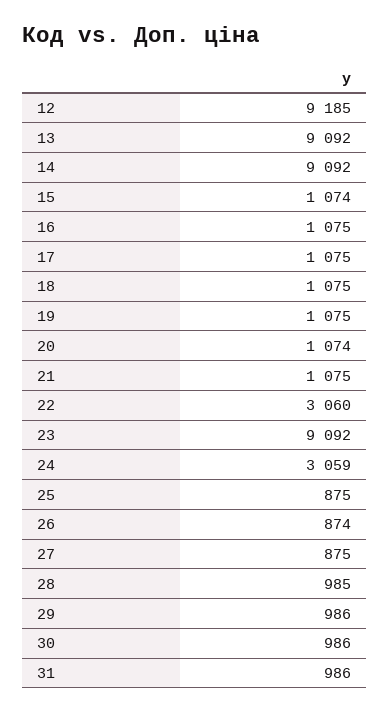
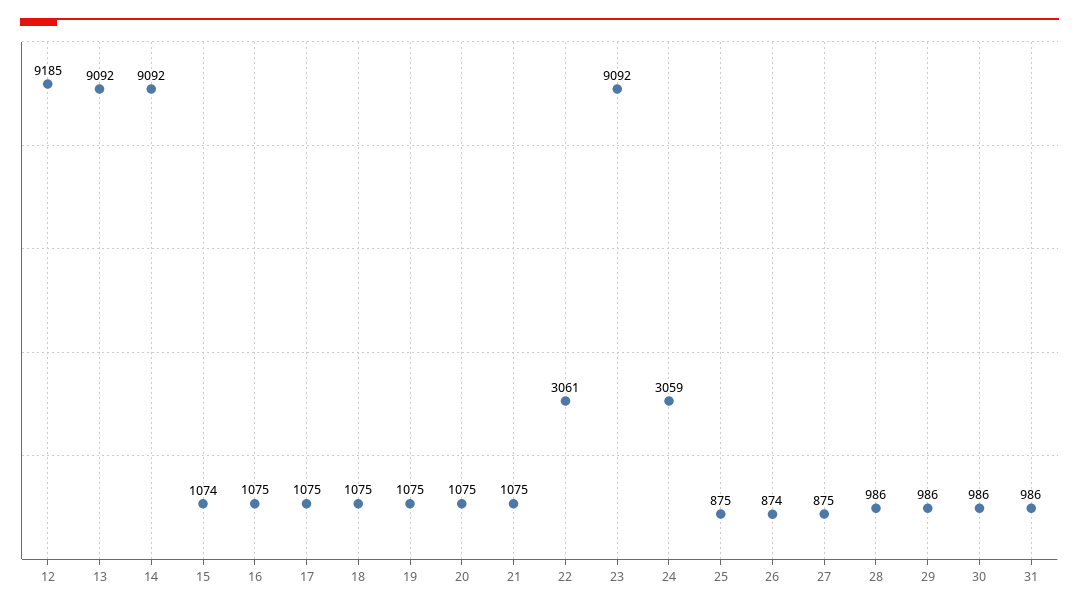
  {
    "12": 9185,
    "13": 9092,
    "14": 9092,
    "15": 1074,
    "16": 1075,
    "17": 1075,
    "18": 1075,
    "19": 1075,
-   "20": 1074,
+   "20": 1075,
    "21": 1075,
-   "22": 3060,
+   "22": 3061,
    "23": 9092,
    "24": 3059,
    "25": 875,
    "26": 874,
    "27": 875,
-   "28": 985,
+   "28": 986,
    "29": 986,
    "30": 986,
    "31": 986
  }

